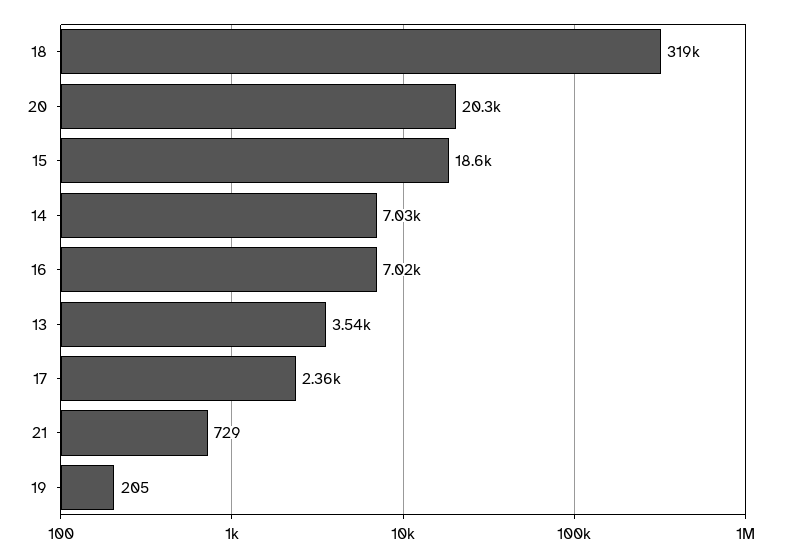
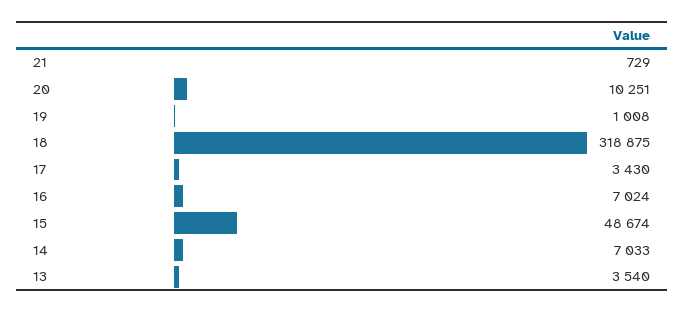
  {
    "18": 318875,
-   "20": 20300,
+   "20": 10251,
-   "15": 18600,
+   "15": 48674,
    "14": 7033,
    "16": 7024,
    "13": 3540,
-   "17": 2360,
+   "17": 3430,
    "21": 729,
-   "19": 205
+   "19": 1008
  }

